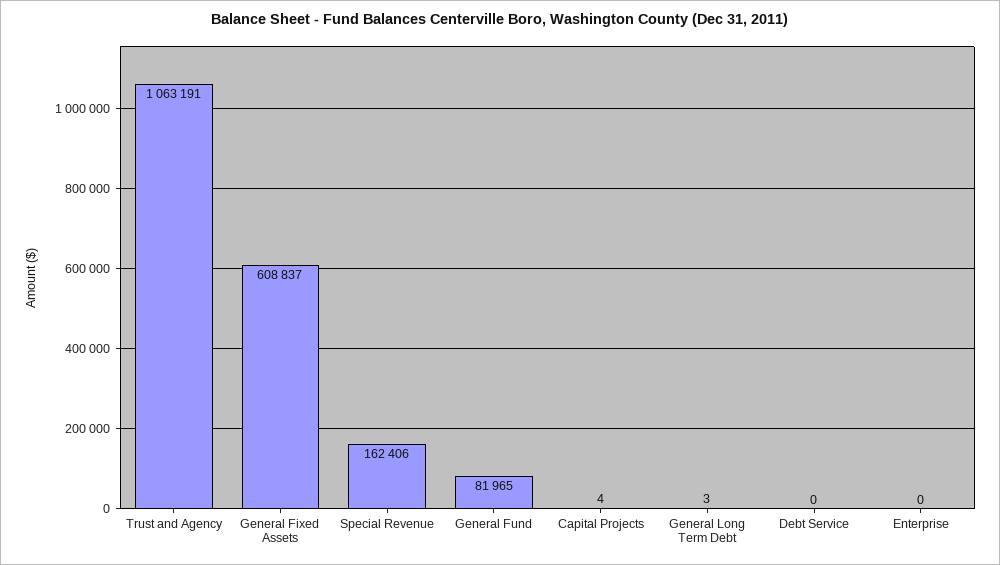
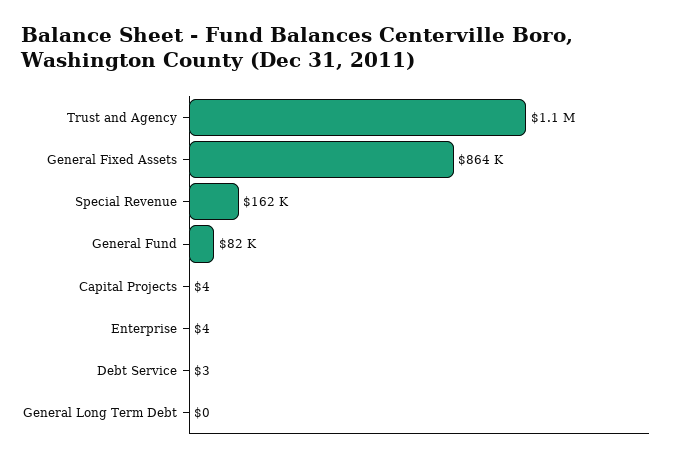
  {
    "Trust and Agency": 1063191,
-   "General Fixed Assets": 608837,
+   "General Fixed Assets": 864000,
    "Special Revenue": 162406,
    "General Fund": 81965,
    "Capital Projects": 4,
-   "General Long Term Debt": 3,
+   "General Long Term Debt": 0,
-   "Debt Service": 0,
+   "Debt Service": 3,
-   "Enterprise": 0
+   "Enterprise": 4
  }

